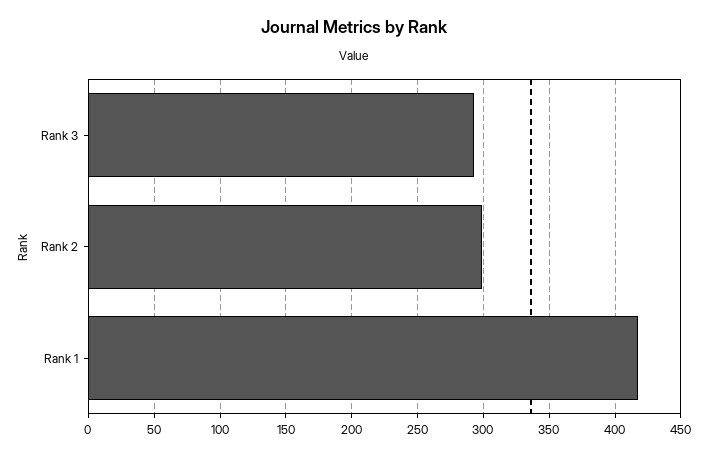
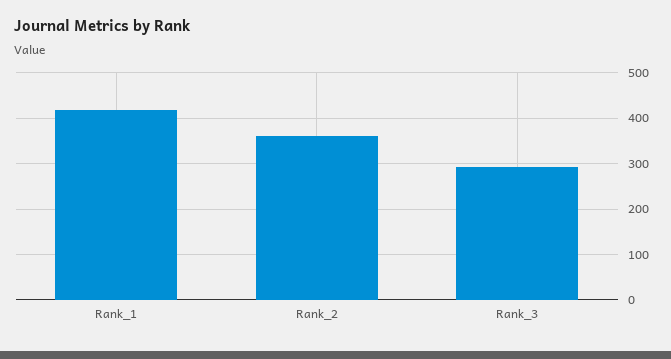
  {
    "Rank 3": 295,
-   "Rank 2": 300,
+   "Rank 2": 360,
    "Rank 1": 415
  }

